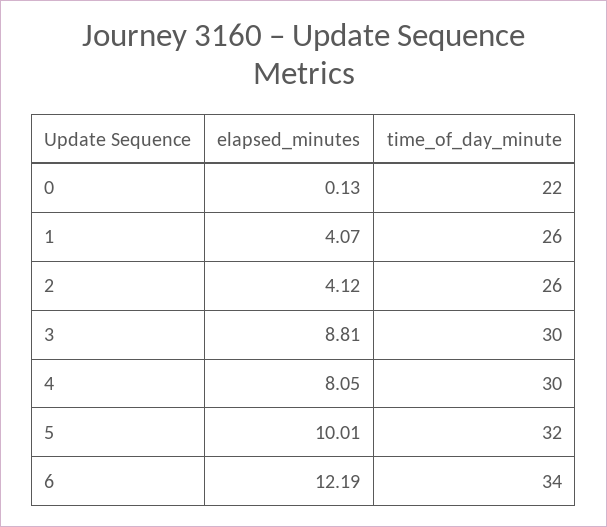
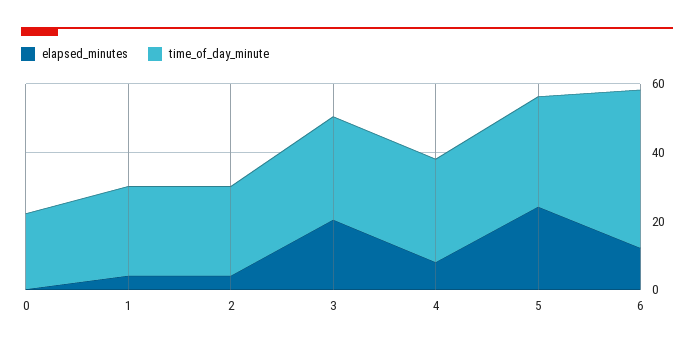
  {
    "elapsed_minutes": {
      "0": 0.13,
      "1": 4.07,
      "2": 4.12,
-     "3": 8.81,
+     "3": 20,
      "4": 8.05,
-     "5": 10.01,
+     "5": 25,
      "6": 12.19
    },
    "time_of_day_minute": {
      "0": 22,
      "1": 26,
      "2": 26,
      "3": 30,
      "4": 30,
      "5": 32,
-     "6": 34
+     "6": 45
    }
  }

